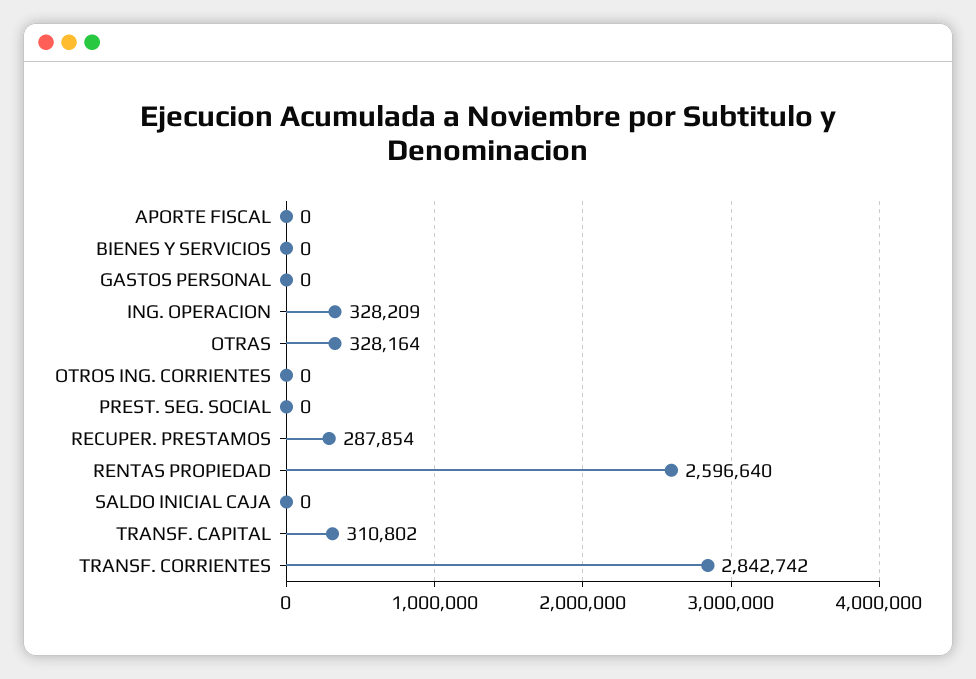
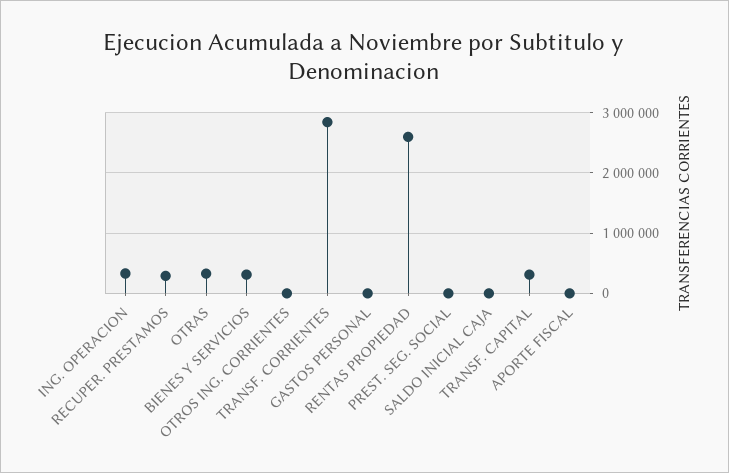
  {
    "APORTE FISCAL": 0,
-   "BIENES Y SERVICIOS": 0,
+   "BIENES Y SERVICIOS": 300000,
    "GASTOS PERSONAL": 0,
    "ING. OPERACION": 328209,
    "OTRAS": 328164,
    "OTROS ING. CORRIENTES": 0,
    "PREST. SEG. SOCIAL": 0,
    "RECUPER. PRESTAMOS": 287854,
    "RENTAS PROPIEDAD": 2596640,
    "SALDO INICIAL CAJA": 0,
    "TRANSF. CAPITAL": 310802,
    "TRANSF. CORRIENTES": 2842742
  }

